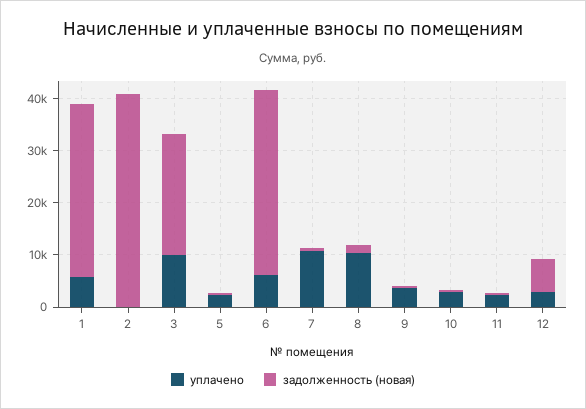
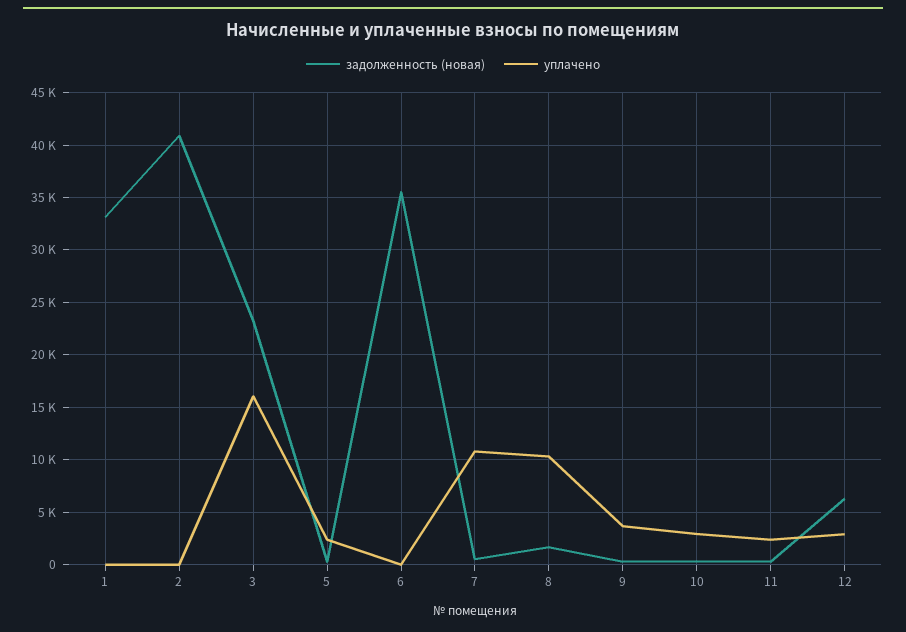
  {
    "уплачено": {
-     "1": 6000,
+     "1": 0,
      "2": 0,
-     "3": 10000,
+     "3": 16000,
      "5": 2000,
-     "6": 6000,
+     "6": 0,
      "7": 11000,
      "8": 10000,
      "9": 4000,
      "10": 3000,
      "11": 2000,
      "12": 3000
    },
    "задолженность (новая)": {
      "1": 33000,
      "2": 41000,
      "3": 23000,
      "5": 0,
      "6": 36000,
      "7": 1000,
      "8": 2000,
      "9": 0,
      "10": 0,
      "11": 0,
      "12": 6000
    }
  }

